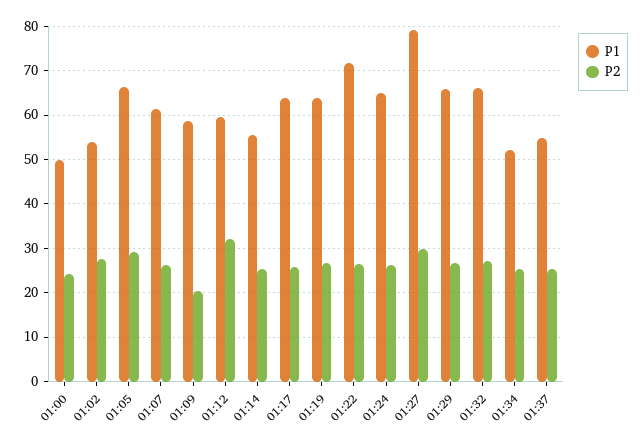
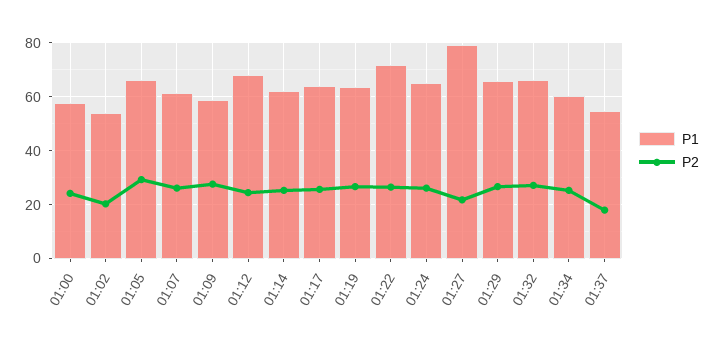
  {
    "P1": {
-     "01:00": 50,
+     "01:00": 57.5,
      "01:02": 54,
      "01:05": 66,
      "01:07": 62,
      "01:09": 58,
-     "01:12": 60,
+     "01:12": 67.5,
-     "01:14": 56,
+     "01:14": 62.5,
      "01:17": 64,
      "01:19": 64,
      "01:22": 72,
      "01:24": 64,
      "01:27": 80,
      "01:29": 66,
      "01:32": 66,
-     "01:34": 52,
+     "01:34": 60,
      "01:37": 54
    },
    "P2": {
      "01:00": 24,
-     "01:02": 28,
+     "01:02": 20,
      "01:05": 30,
      "01:07": 26,
-     "01:09": 20,
+     "01:09": 27.5,
-     "01:12": 32,
+     "01:12": 25,
      "01:14": 26,
      "01:17": 26,
      "01:19": 26,
      "01:22": 26,
      "01:24": 26,
-     "01:27": 30,
+     "01:27": 22.5,
      "01:29": 26,
      "01:32": 28,
      "01:34": 26,
-     "01:37": 26
+     "01:37": 17.5
    }
  }

